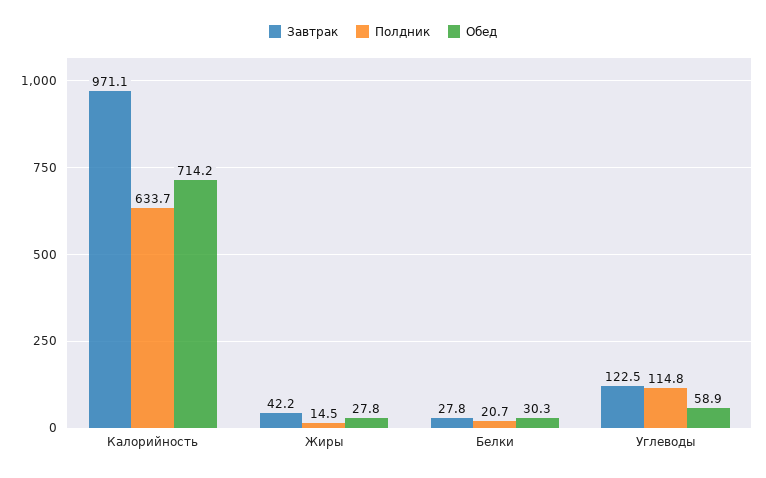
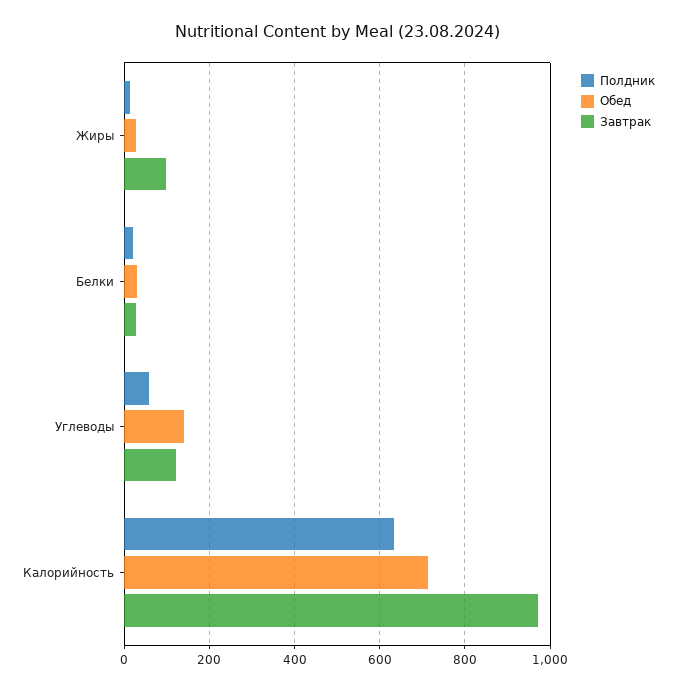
  {
    "Завтрак": {
      "Калорийность": 971.1,
-     "Жиры": 42.2,
+     "Жиры": 100,
      "Белки": 27.8,
      "Углеводы": 122.5
    },
    "Полдник": {
      "Калорийность": 633.7,
      "Жиры": 14.5,
      "Белки": 20.7,
-     "Углеводы": 114.8
+     "Углеводы": 60
    },
    "Обед": {
      "Калорийность": 714.2,
      "Жиры": 27.8,
      "Белки": 30.3,
-     "Углеводы": 58.9
+     "Углеводы": 140
    }
  }

